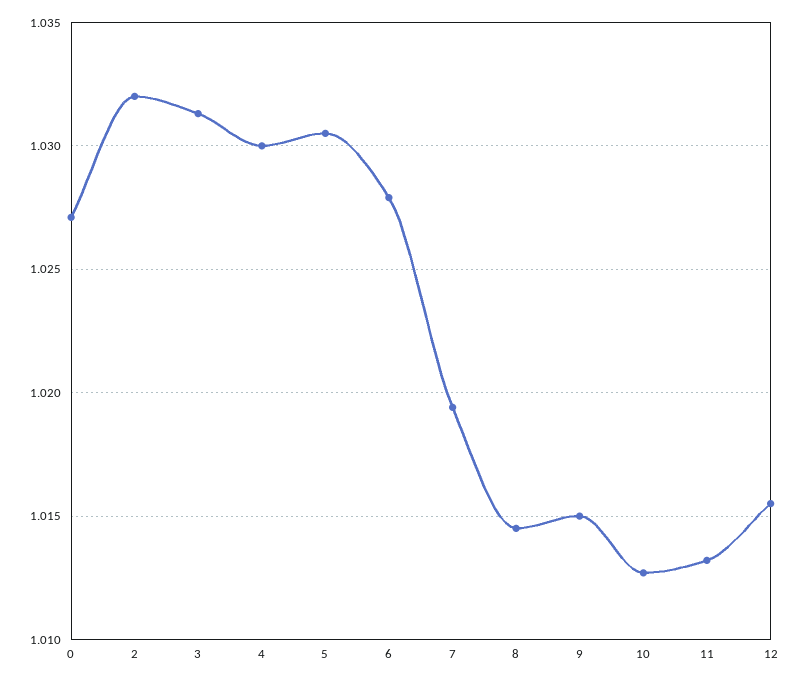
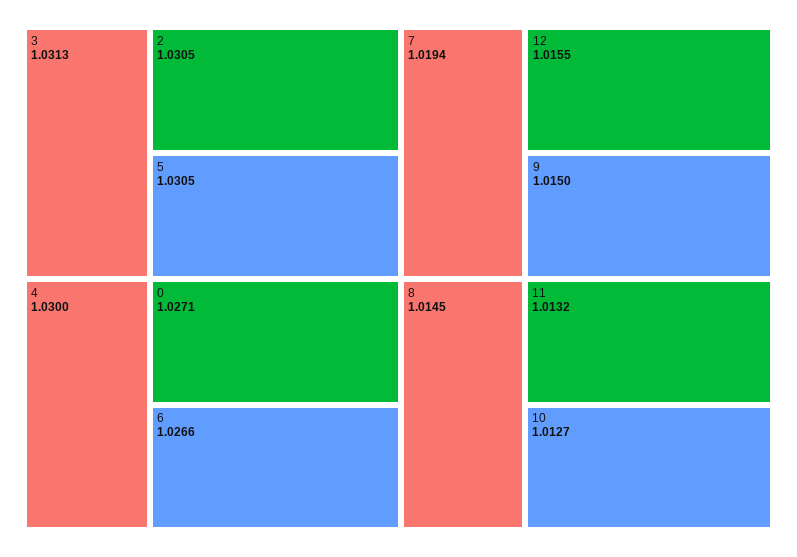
  {
    "0": 1.0271,
-   "2": 1.032,
+   "2": 1.0305,
    "3": 1.0313,
    "4": 1.03,
    "5": 1.0305,
-   "6": 1.028,
+   "6": 1.0266,
    "7": 1.0194,
    "8": 1.0145,
    "9": 1.015,
    "10": 1.0127,
    "11": 1.0132,
    "12": 1.0155
  }

